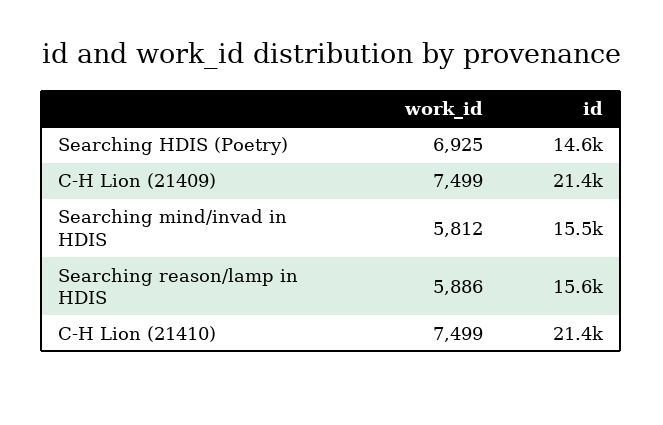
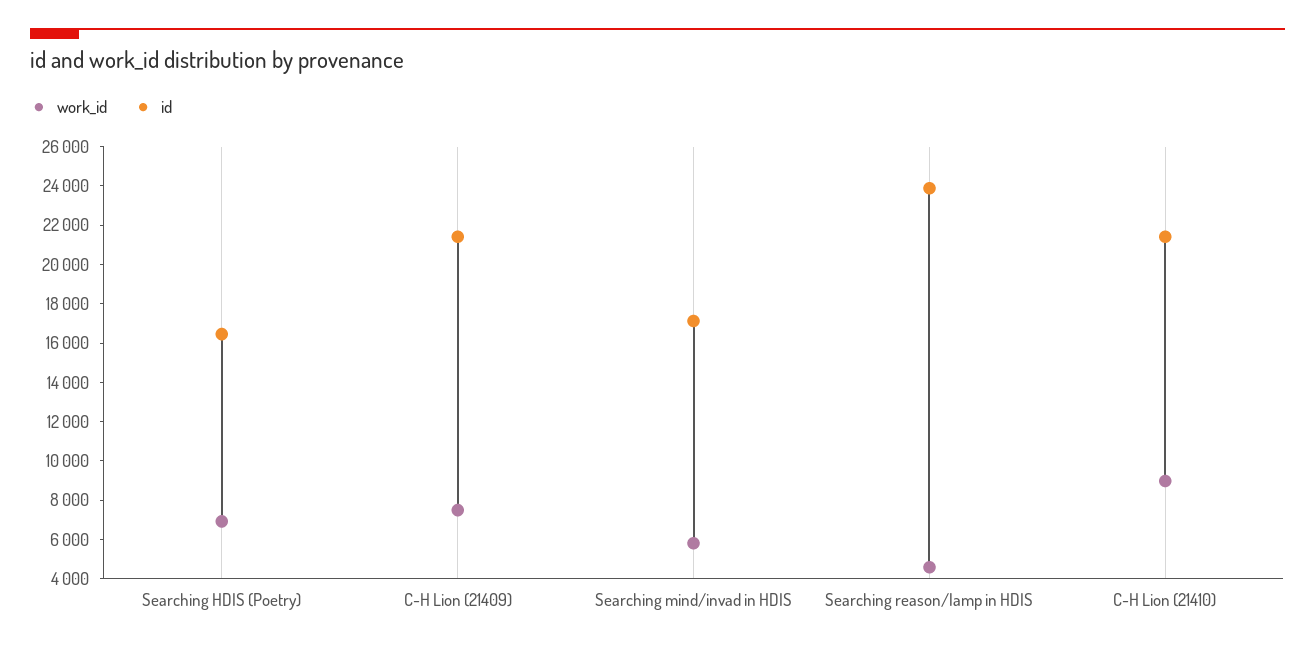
  {
    "work_id": {
      "Searching HDIS (Poetry)": 6925,
      "C-H Lion (21409)": 7499,
      "Searching mind/invad in HDIS": 5812,
-     "Searching reason/lamp in HDIS": 5886,
+     "Searching reason/lamp in HDIS": 4500,
-     "C-H Lion (21410)": 7499
+     "C-H Lion (21410)": 9000
    },
    "id": {
-     "Searching HDIS (Poetry)": 14600,
+     "Searching HDIS (Poetry)": 16500,
      "C-H Lion (21409)": 21400,
-     "Searching mind/invad in HDIS": 15500,
+     "Searching mind/invad in HDIS": 17000,
-     "Searching reason/lamp in HDIS": 15600,
+     "Searching reason/lamp in HDIS": 24000,
      "C-H Lion (21410)": 21400
    }
  }

